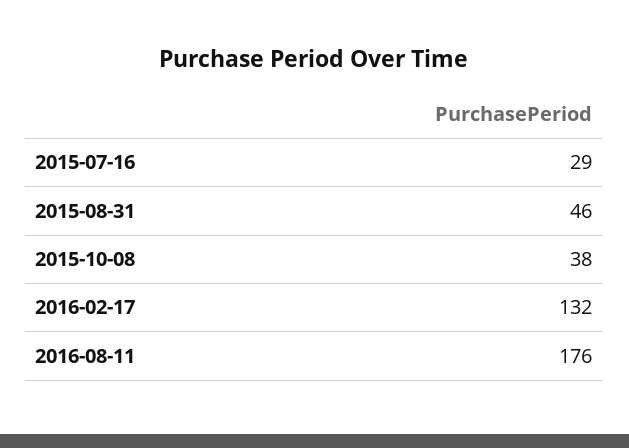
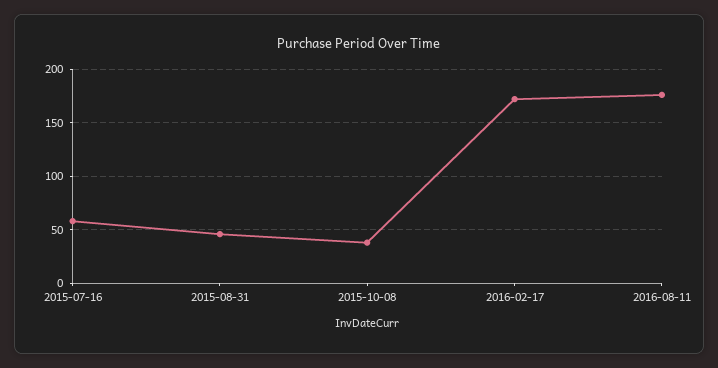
  {
-   "2015-07-16": 29,
+   "2015-07-16": 60,
    "2015-08-31": 46,
    "2015-10-08": 38,
-   "2016-02-17": 132,
+   "2016-02-17": 170,
    "2016-08-11": 176
  }

